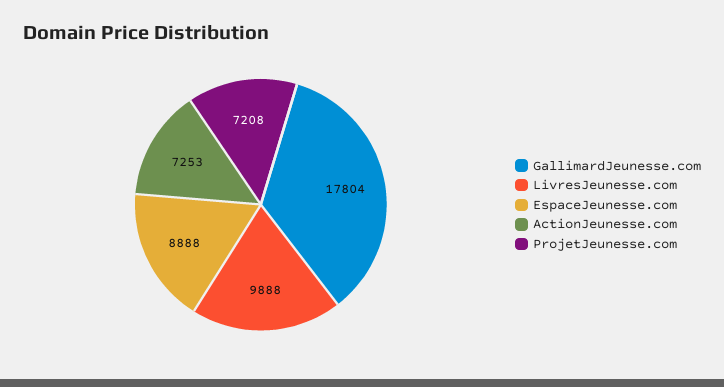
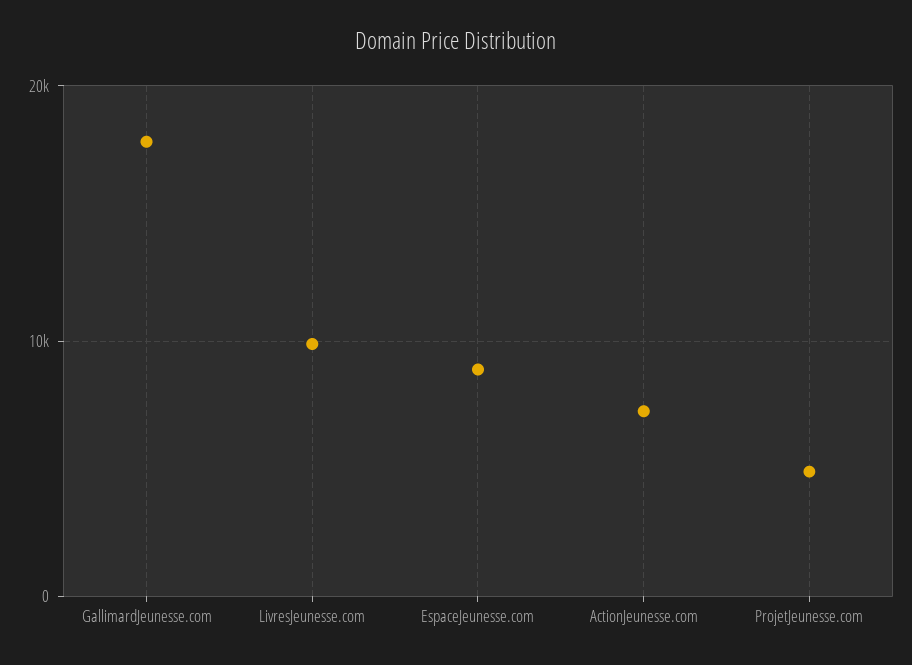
  {
    "GallimardJeunesse.com": 17804,
    "LivresJeunesse.com": 9888,
    "EspaceJeunesse.com": 8888,
    "ActionJeunesse.com": 7253,
-   "ProjetJeunesse.com": 7208
+   "ProjetJeunesse.com": 5000
  }

